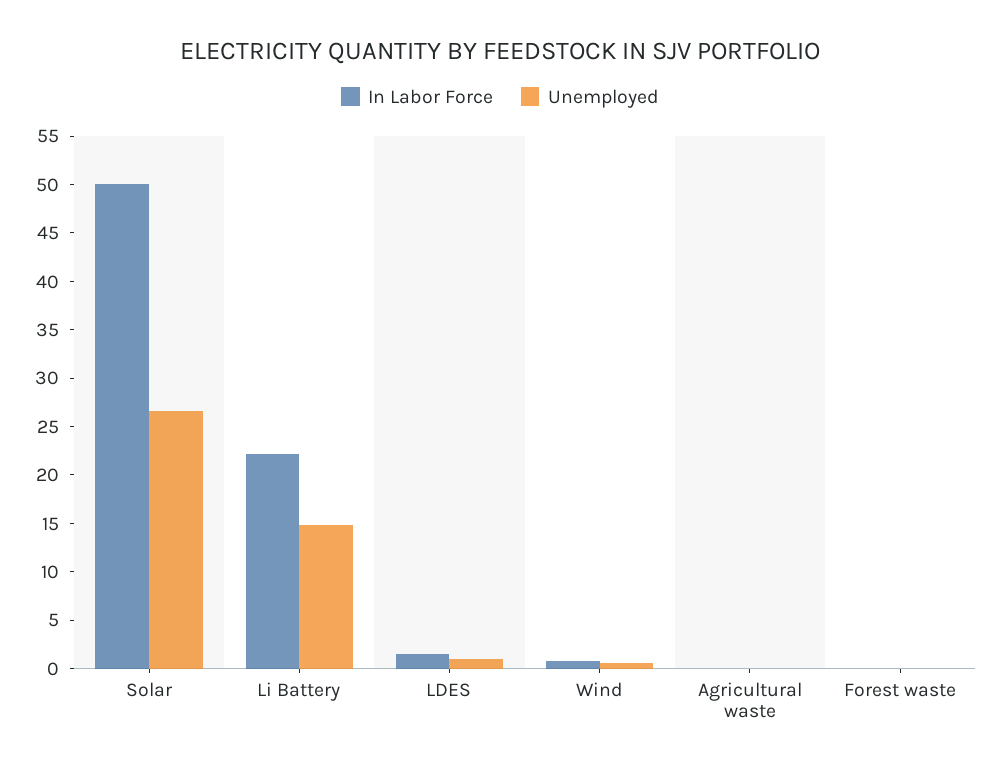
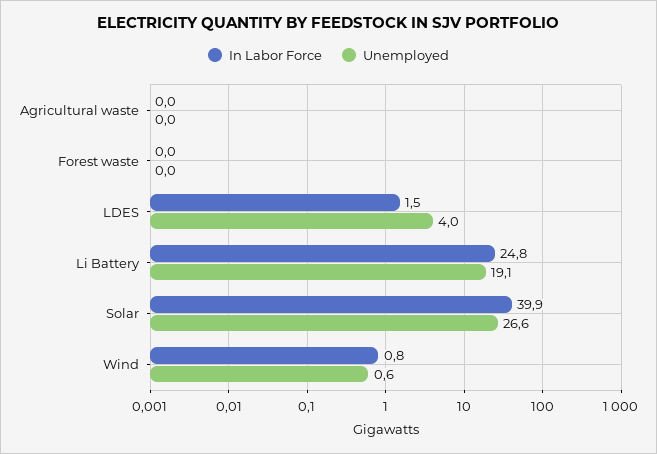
  {
    "In Labor Force": {
-     "Solar": 50,
+     "Solar": 39.9,
-     "Li Battery": 22,
+     "Li Battery": 24.8,
      "LDES": 1.5,
      "Wind": 0.8,
      "Agricultural waste": 0,
      "Forest waste": 0
    },
    "Unemployed": {
      "Solar": 26.6,
-     "Li Battery": 15,
+     "Li Battery": 19.1,
-     "LDES": 1,
+     "LDES": 4,
      "Wind": 0.6,
      "Agricultural waste": 0,
      "Forest waste": 0
    }
  }

